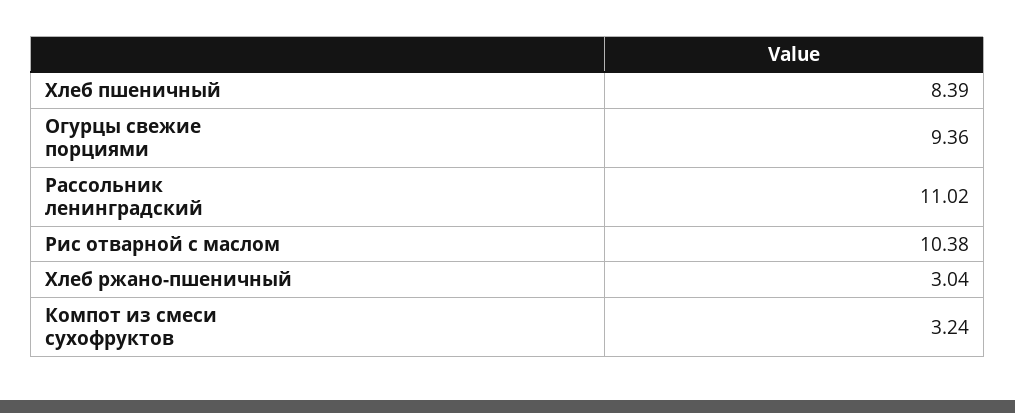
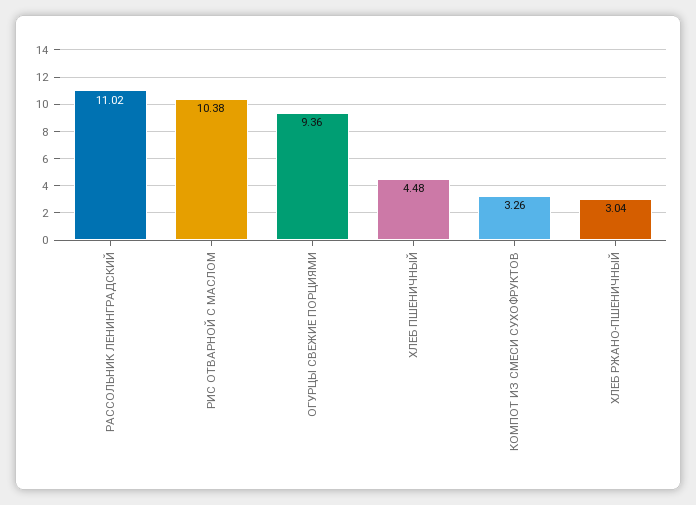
  {
-   "Хлеб пшеничный": 8.39,
+   "Хлеб пшеничный": 4.48,
    "Огурцы свежие порциями": 9.36,
    "Рассольник ленинградский": 11.02,
    "Рис отварной с маслом": 10.38,
    "Хлеб ржано-пшеничный": 3.04,
-   "Компот из смеси сухофруктов": 3.24
+   "Компот из смеси сухофруктов": 3.26
  }

